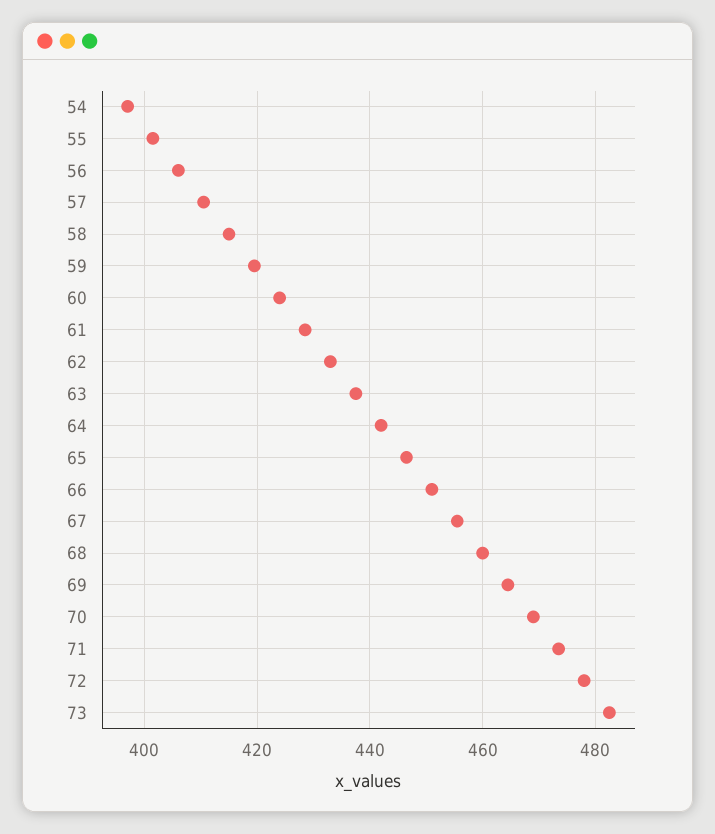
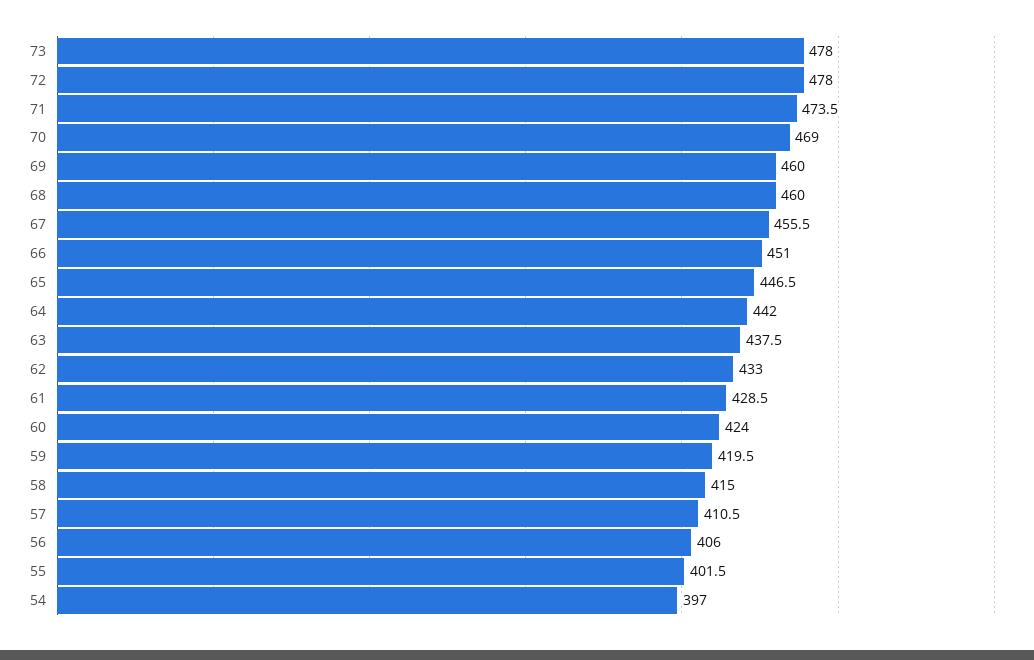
  {
    "54": 397,
    "55": 401.5,
    "56": 406,
    "57": 410.5,
    "58": 415,
    "59": 419.5,
    "60": 424,
    "61": 428.5,
    "62": 433,
    "63": 437.5,
    "64": 442,
    "65": 446.5,
    "66": 451,
    "67": 455.5,
    "68": 460,
-   "69": 464,
+   "69": 460,
    "70": 469,
    "71": 473.5,
    "72": 478,
-   "73": 482
+   "73": 478
  }

